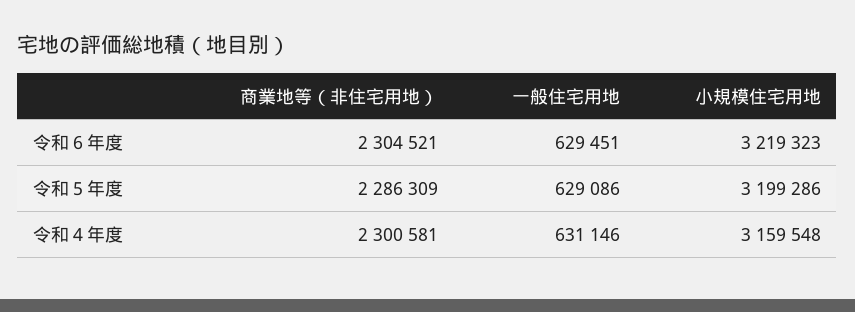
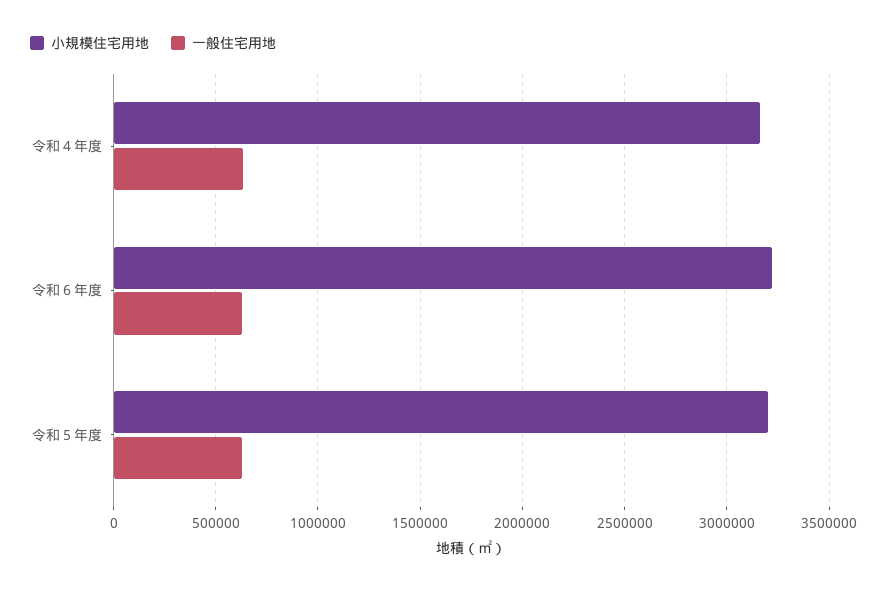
  {
-   "商業地等（非住宅用地）": {
-     "令和６年度": 2304521,
-     "令和５年度": 2286309,
-     "令和４年度": 2300581
-   },
    "一般住宅用地": {
      "令和６年度": 629451,
      "令和５年度": 629086,
      "令和４年度": 631146
    },
    "小規模住宅用地": {
      "令和６年度": 3219323,
      "令和５年度": 3199286,
      "令和４年度": 3159548
    }
  }

